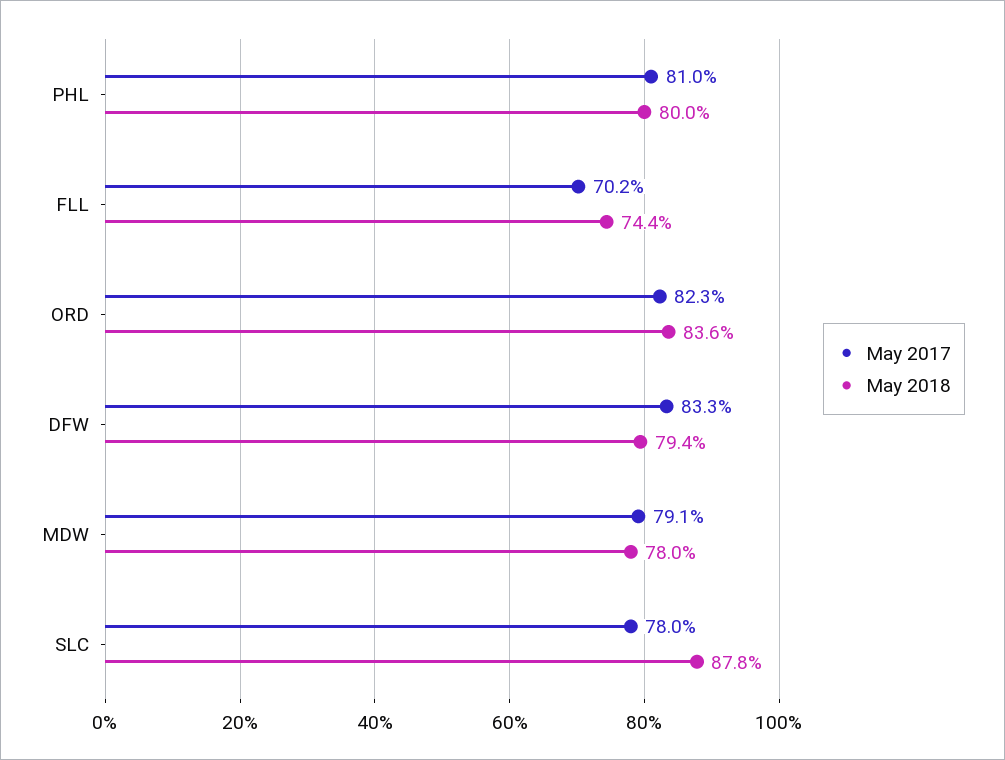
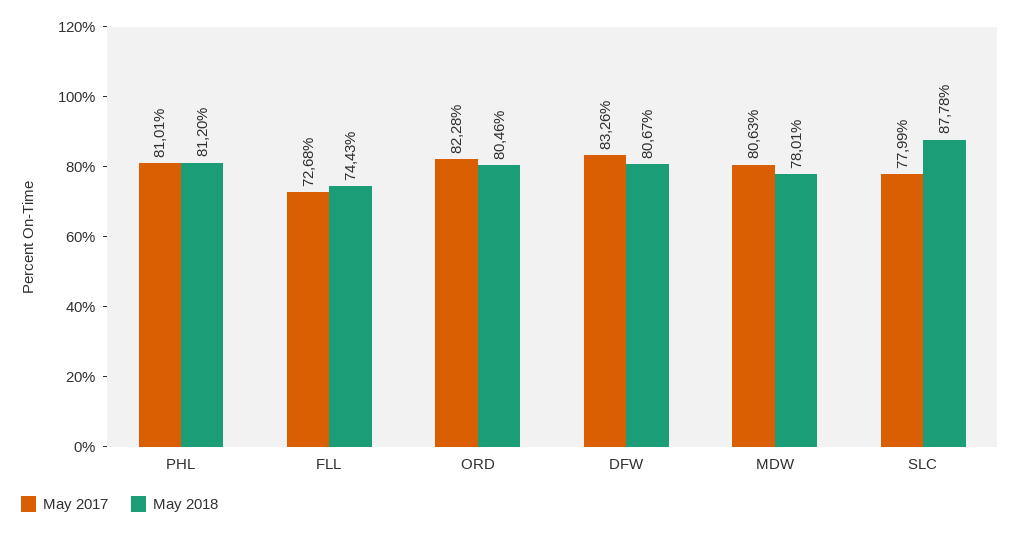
  {
    "May 2017": {
      "PHL": 81.01,
-     "FLL": 70.2,
+     "FLL": 72.68,
      "ORD": 82.28,
      "DFW": 83.26,
-     "MDW": 79.1,
+     "MDW": 80.63,
      "SLC": 77.99
    },
    "May 2018": {
-     "PHL": 80,
+     "PHL": 81.2,
      "FLL": 74.43,
-     "ORD": 83.6,
+     "ORD": 80.46,
-     "DFW": 79.4,
+     "DFW": 80.67,
      "MDW": 78.01,
      "SLC": 87.78
    }
  }

